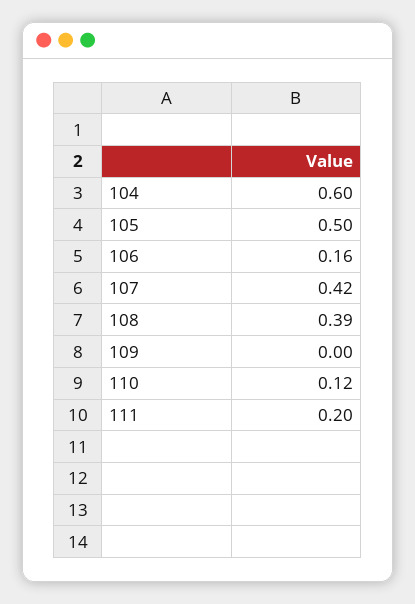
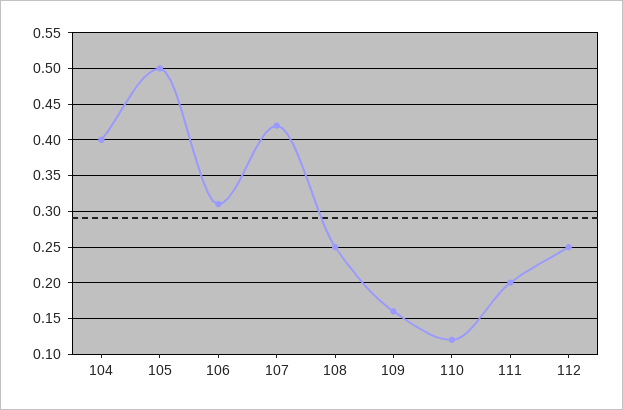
  {
-   "104": 0.6,
+   "104": 0.4,
    "105": 0.5,
-   "106": 0.16,
+   "106": 0.31,
    "107": 0.42,
-   "108": 0.39,
+   "108": 0.25,
-   "109": 0,
+   "109": 0.16,
    "110": 0.12,
-   "111": 0.2
+   "111": 0.2,
+   "112": 0.25
  }

